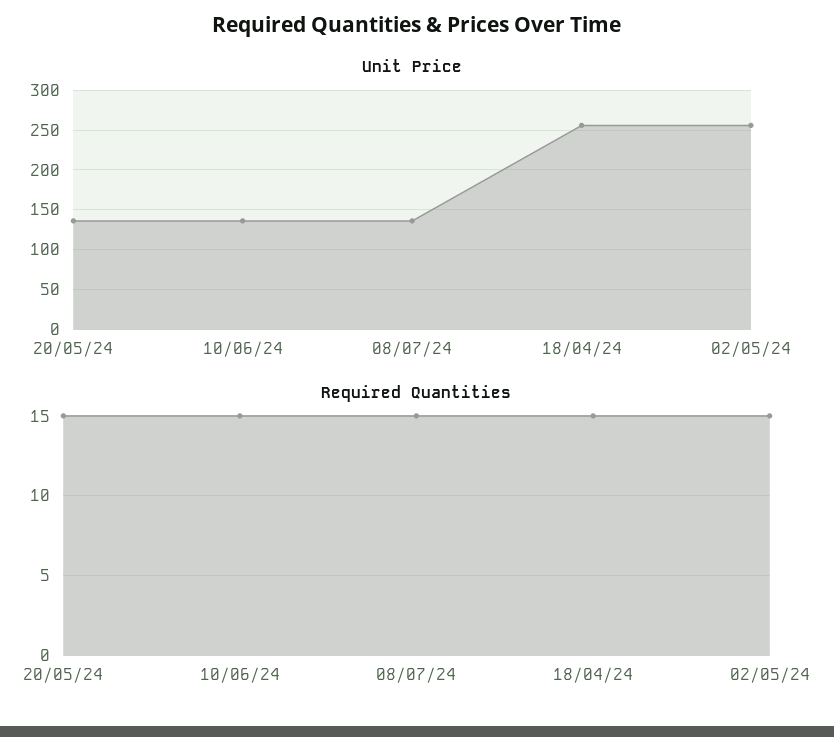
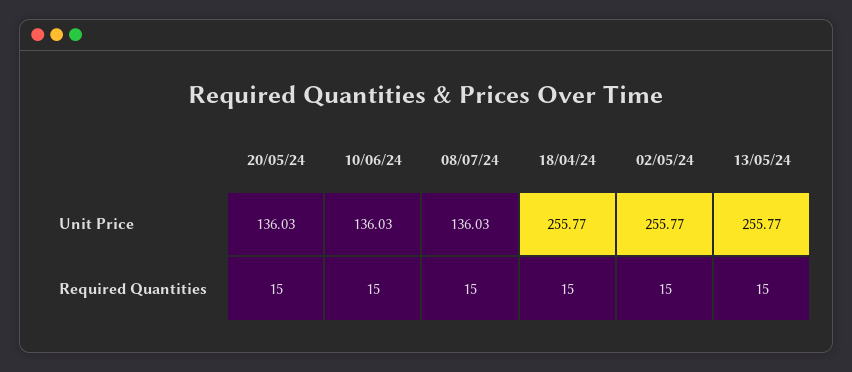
  {
    "Unit Price": {
      "20/05/24": 136.03,
      "10/06/24": 136.03,
      "08/07/24": 136.03,
      "18/04/24": 255.77,
-     "02/05/24": 255.77
+     "02/05/24": 255.77,
+     "13/05/24": 255.77
    },
    "Required Quantities": {
      "20/05/24": 15,
      "10/06/24": 15,
      "08/07/24": 15,
      "18/04/24": 15,
-     "02/05/24": 15
+     "02/05/24": 15,
+     "13/05/24": 15
    }
  }

